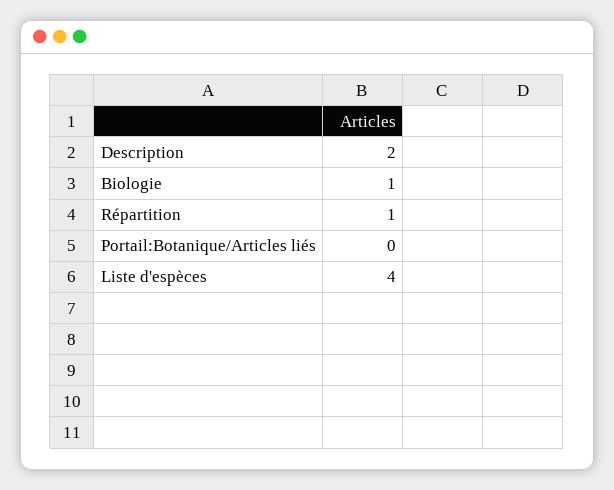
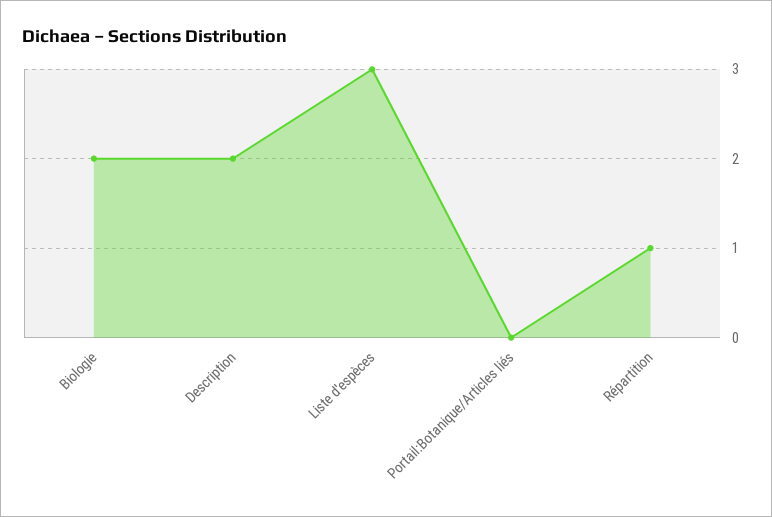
  {
    "Description": 2,
-   "Biologie": 1,
+   "Biologie": 2,
    "Répartition": 1,
    "Portail:Botanique/Articles liés": 0,
-   "Liste d'espèces": 4
+   "Liste d'espèces": 3
  }

